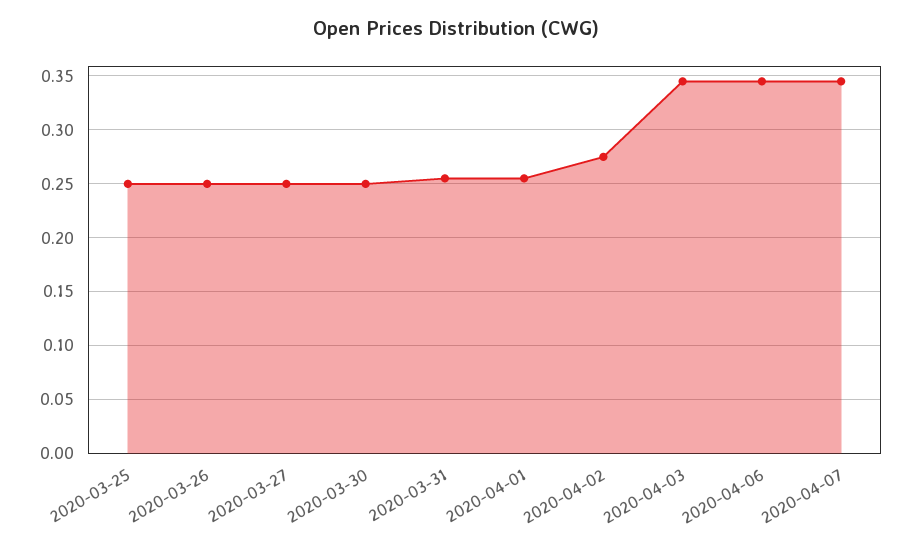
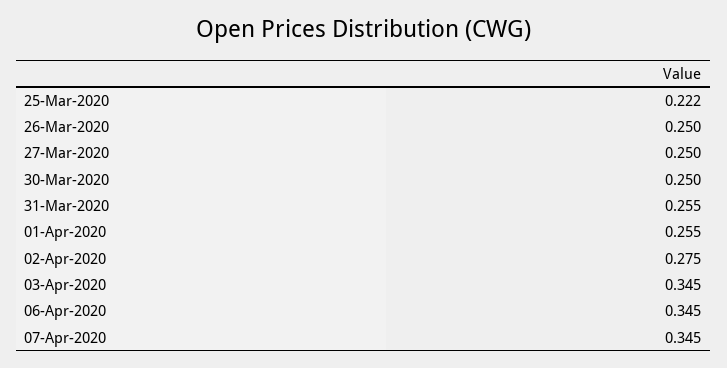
  {
-   "2020-03-25": 0.25,
+   "2020-03-25": 0.222,
    "2020-03-26": 0.25,
    "2020-03-27": 0.25,
    "2020-03-30": 0.25,
    "2020-03-31": 0.255,
    "2020-04-01": 0.255,
    "2020-04-02": 0.275,
    "2020-04-03": 0.345,
    "2020-04-06": 0.345,
    "2020-04-07": 0.345
  }

